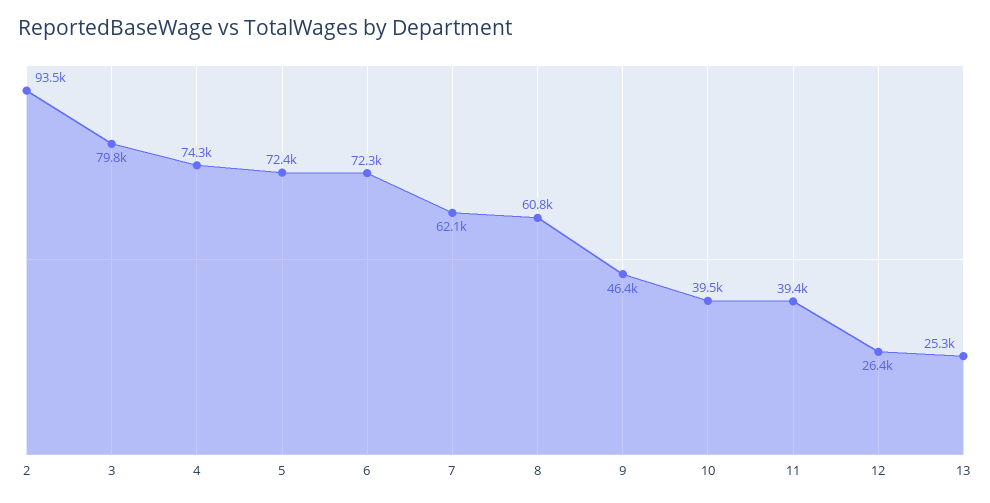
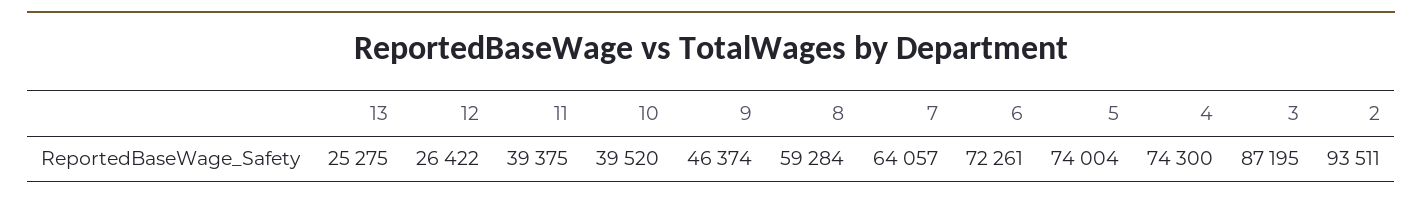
  {
    "2": 93511,
-   "3": 79800,
+   "3": 87195,
    "4": 74300,
-   "5": 72400,
+   "5": 74004,
    "6": 72261,
-   "7": 62100,
+   "7": 64057,
-   "8": 60800,
+   "8": 59284,
    "9": 46374,
    "10": 39520,
    "11": 39375,
    "12": 26422,
    "13": 25275
  }

